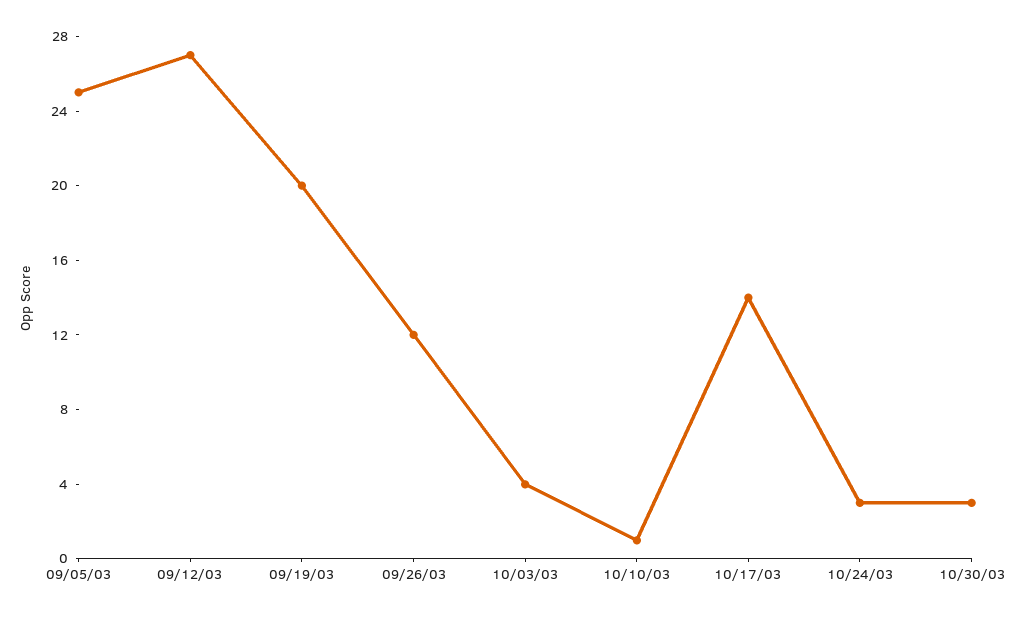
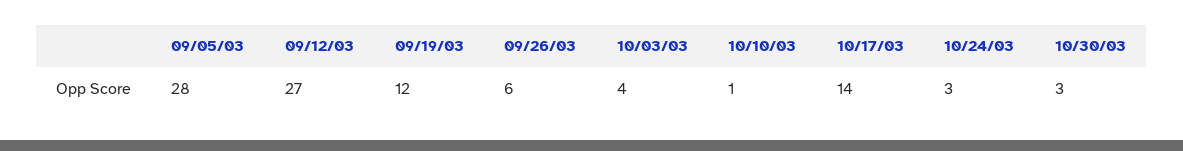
  {
-   "09/05/03": 25,
+   "09/05/03": 28,
    "09/12/03": 27,
-   "09/19/03": 20,
+   "09/19/03": 12,
-   "09/26/03": 12,
+   "09/26/03": 6,
    "10/03/03": 4,
    "10/10/03": 1,
    "10/17/03": 14,
    "10/24/03": 3,
    "10/30/03": 3
  }

